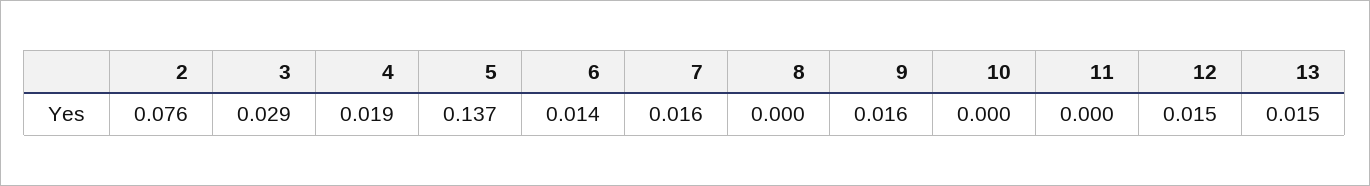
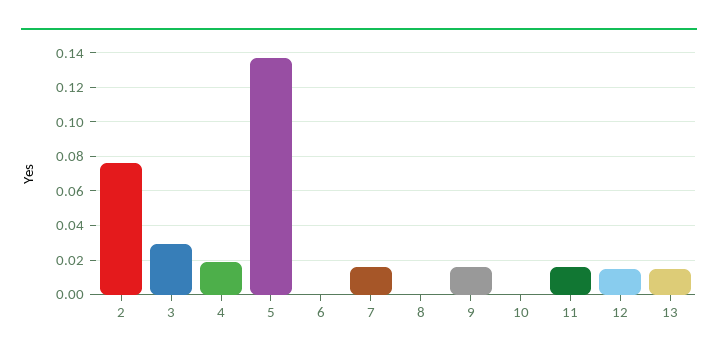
  {
    "2": 0.076,
    "3": 0.029,
    "4": 0.019,
    "5": 0.137,
-   "6": 0.014,
+   "6": 0,
    "7": 0.016,
    "8": 0,
    "9": 0.016,
    "10": 0,
-   "11": 0,
+   "11": 0.015,
    "12": 0.015,
    "13": 0.015
  }

